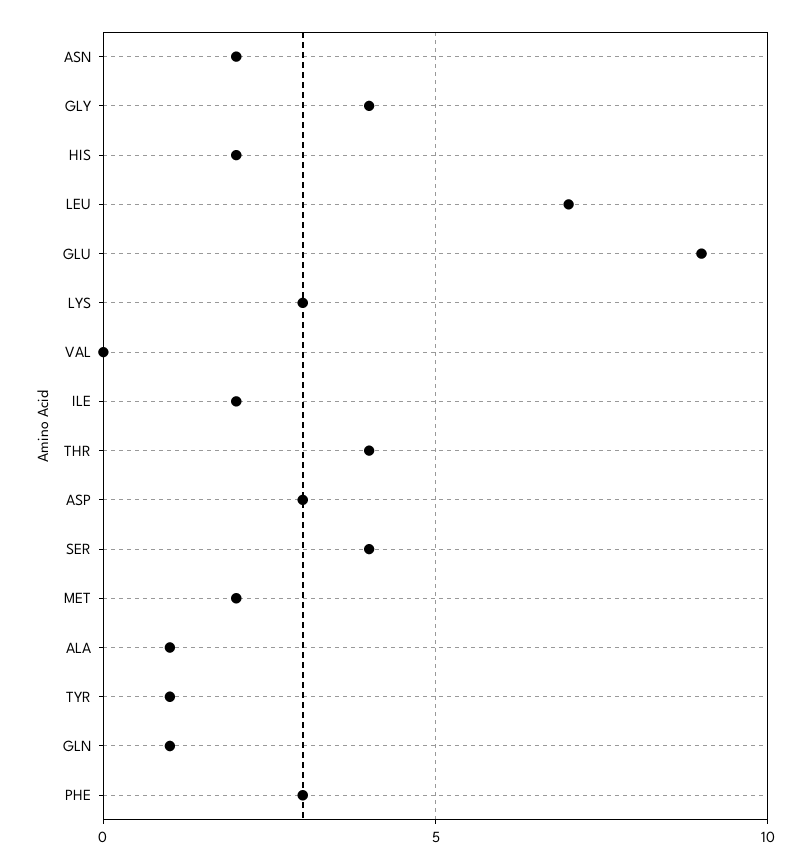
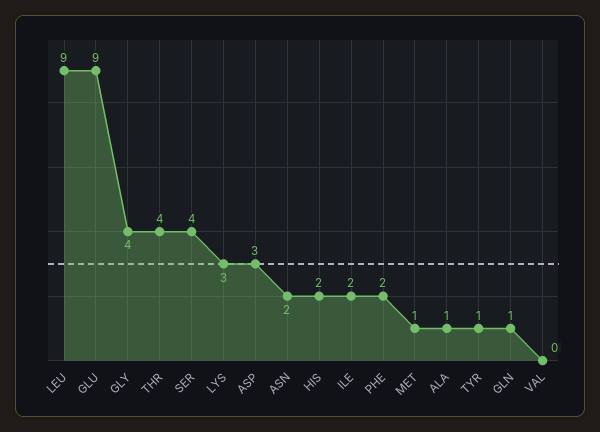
  {
    "ASN": 2,
    "GLY": 4,
    "HIS": 2,
-   "LEU": 7,
+   "LEU": 9,
    "GLU": 9,
    "LYS": 3,
    "VAL": 0,
    "ILE": 2,
    "THR": 4,
    "ASP": 3,
    "SER": 4,
-   "MET": 2,
+   "MET": 1,
    "ALA": 1,
    "TYR": 1,
    "GLN": 1,
-   "PHE": 3
+   "PHE": 2
  }

